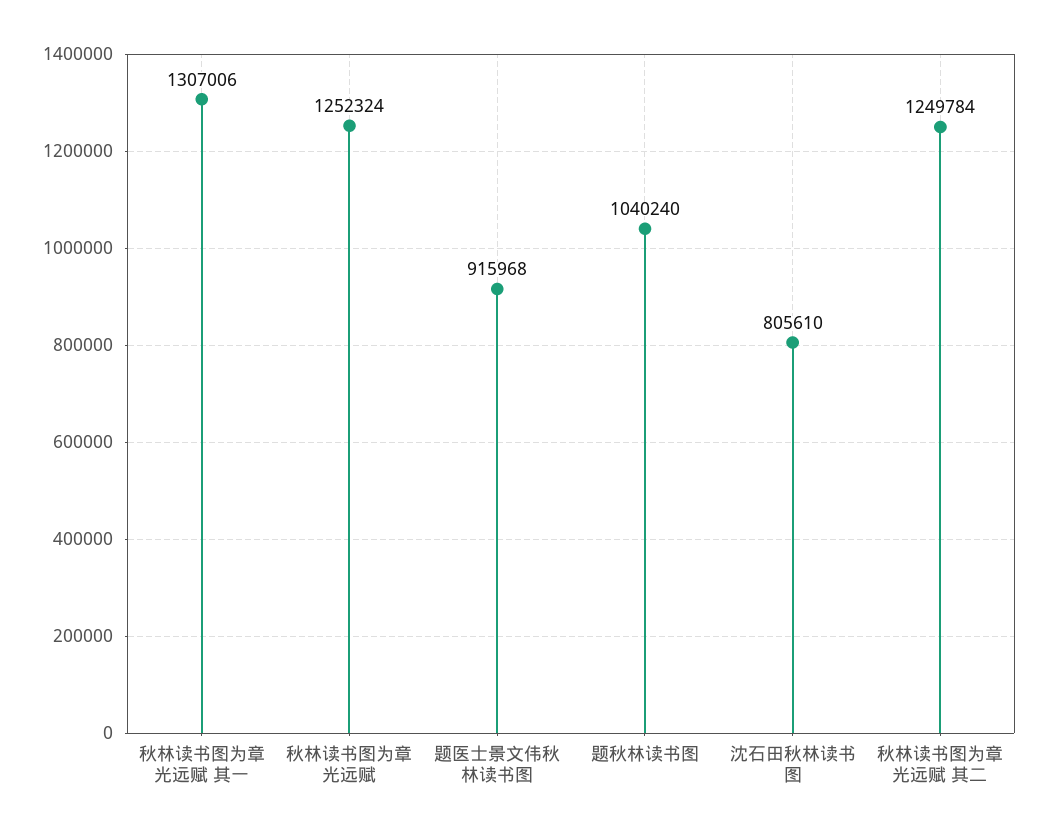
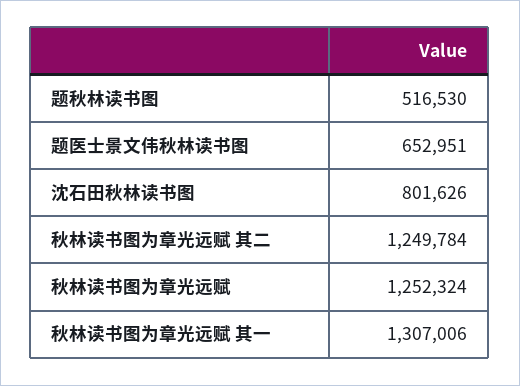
  {
    "秋林读书图为章光远赋 其一": 1307006,
    "秋林读书图为章光远赋": 1252324,
-   "题医士景文伟秋林读书图": 915968,
+   "题医士景文伟秋林读书图": 652951,
-   "题秋林读书图": 1040240,
+   "题秋林读书图": 516530,
-   "沈石田秋林读书图": 805610,
+   "沈石田秋林读书图": 801626,
    "秋林读书图为章光远赋 其二": 1249784
  }

